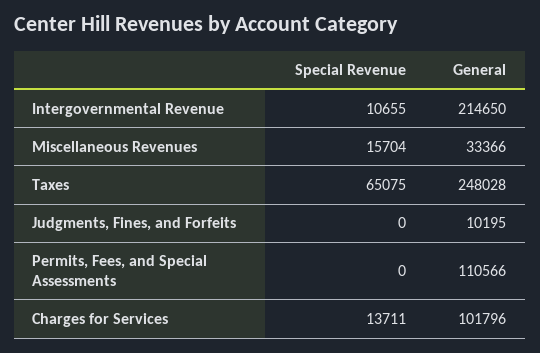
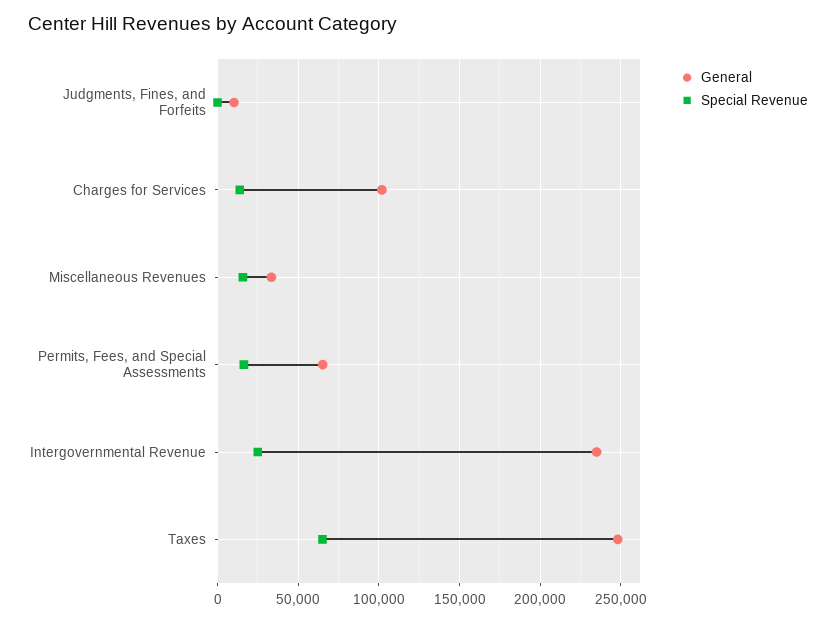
  {
    "Special Revenue": {
-     "Intergovernmental Revenue": 10655,
+     "Intergovernmental Revenue": 25000,
      "Miscellaneous Revenues": 15704,
      "Taxes": 65075,
      "Judgments, Fines, and Forfeits": 0,
-     "Permits, Fees, and Special Assessments": 0,
+     "Permits, Fees, and Special Assessments": 15000,
      "Charges for Services": 13711
    },
    "General": {
-     "Intergovernmental Revenue": 214650,
+     "Intergovernmental Revenue": 235000,
      "Miscellaneous Revenues": 33366,
      "Taxes": 248028,
      "Judgments, Fines, and Forfeits": 10195,
-     "Permits, Fees, and Special Assessments": 110566,
+     "Permits, Fees, and Special Assessments": 65000,
      "Charges for Services": 101796
    }
  }

